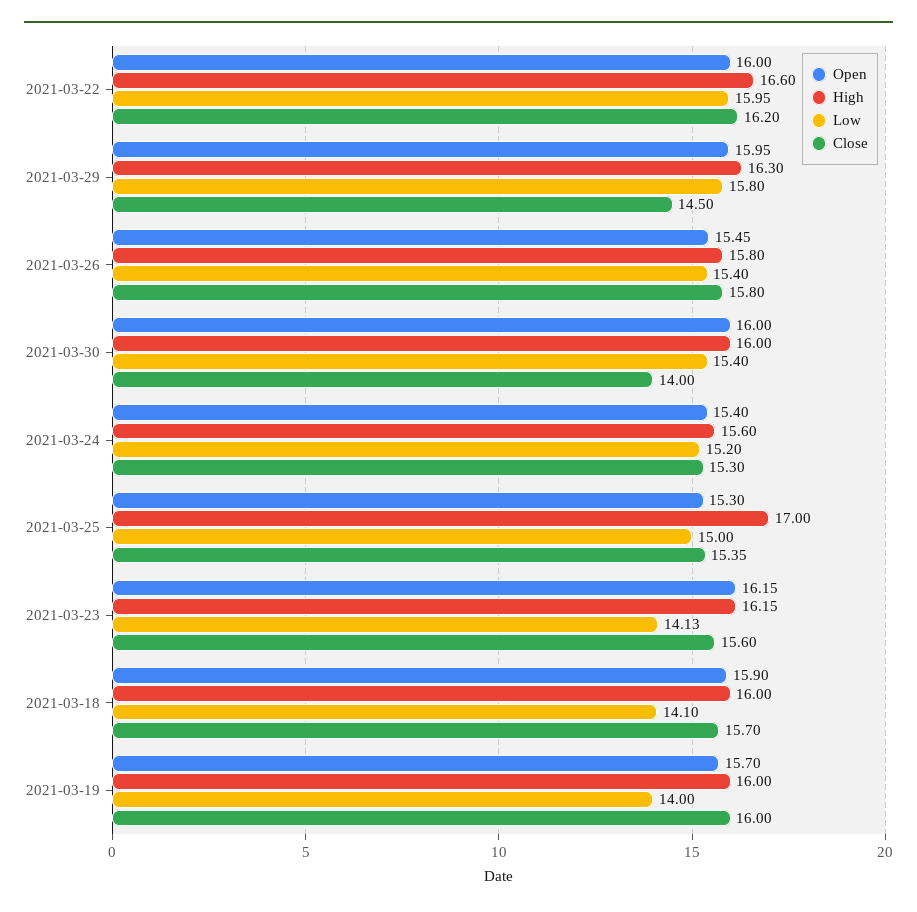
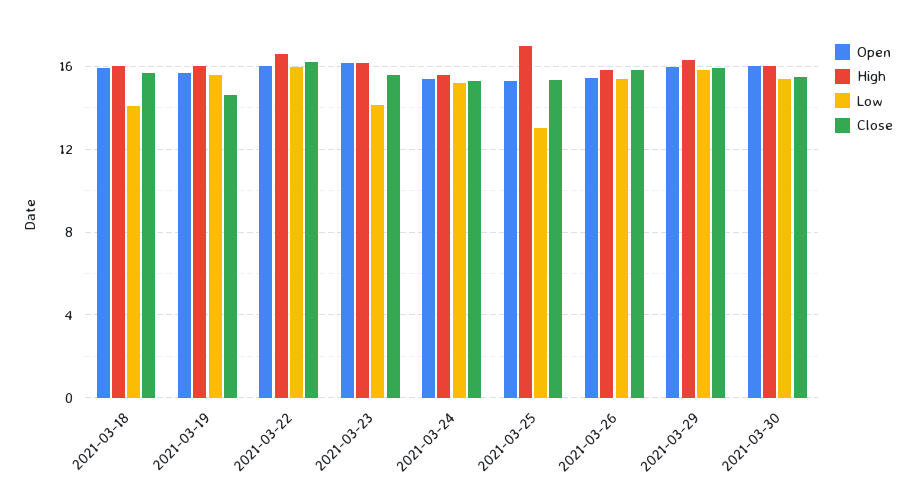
  {
    "Open": {
      "2021-03-22": 16,
      "2021-03-29": 15.95,
      "2021-03-26": 15.45,
      "2021-03-30": 16,
      "2021-03-24": 15.4,
      "2021-03-25": 15.3,
      "2021-03-23": 16.15,
      "2021-03-18": 15.9,
      "2021-03-19": 15.7
    },
    "High": {
      "2021-03-22": 16.6,
      "2021-03-29": 16.3,
      "2021-03-26": 15.8,
      "2021-03-30": 16,
      "2021-03-24": 15.6,
      "2021-03-25": 17,
      "2021-03-23": 16.15,
      "2021-03-18": 16,
      "2021-03-19": 16
    },
    "Low": {
      "2021-03-22": 15.95,
      "2021-03-29": 15.8,
      "2021-03-26": 15.4,
      "2021-03-30": 15.4,
      "2021-03-24": 15.2,
-     "2021-03-25": 15,
+     "2021-03-25": 13,
      "2021-03-23": 14.13,
      "2021-03-18": 14.1,
-     "2021-03-19": 14
+     "2021-03-19": 15.5
    },
    "Close": {
      "2021-03-22": 16.2,
-     "2021-03-29": 14.5,
+     "2021-03-29": 16,
      "2021-03-26": 15.8,
-     "2021-03-30": 14,
+     "2021-03-30": 15.5,
      "2021-03-24": 15.3,
      "2021-03-25": 15.35,
      "2021-03-23": 15.6,
      "2021-03-18": 15.7,
-     "2021-03-19": 16
+     "2021-03-19": 14.5
    }
  }

